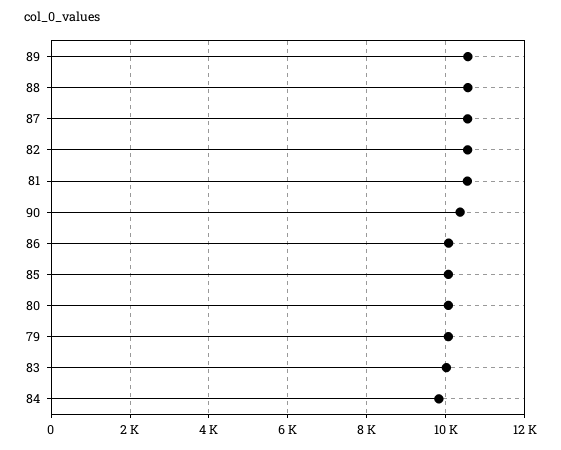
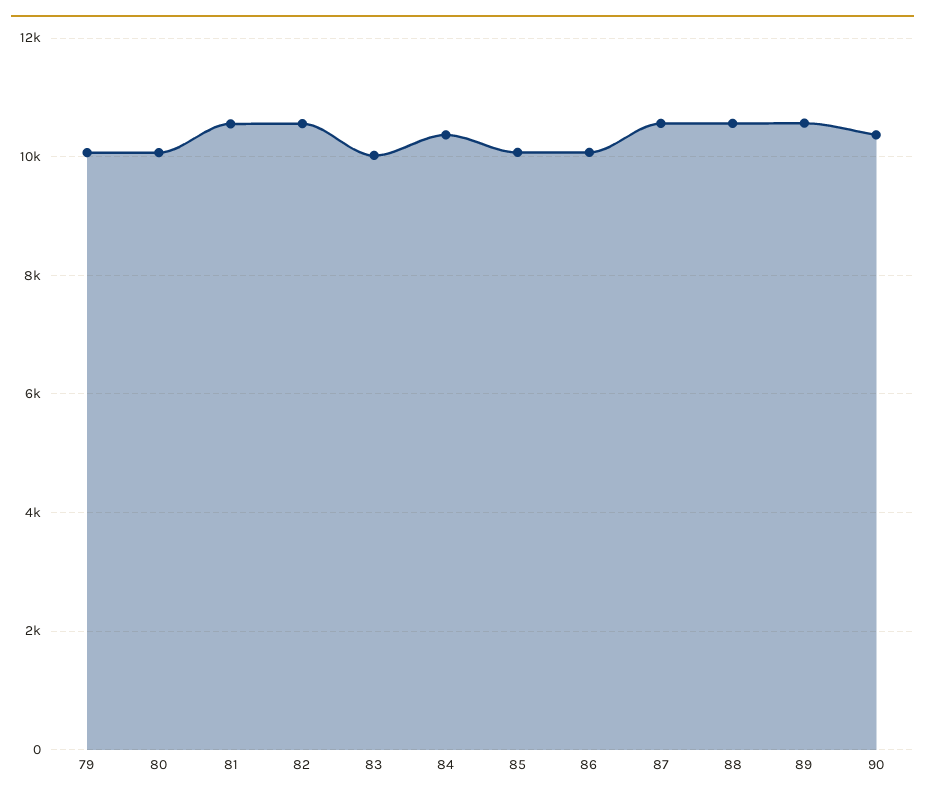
  {
    "89": 10600,
    "88": 10600,
    "87": 10600,
    "82": 10600,
    "81": 10600,
    "90": 10400,
    "86": 10000,
    "85": 10000,
    "80": 10000,
    "79": 10000,
    "83": 10000,
-   "84": 9800
+   "84": 10400
  }

